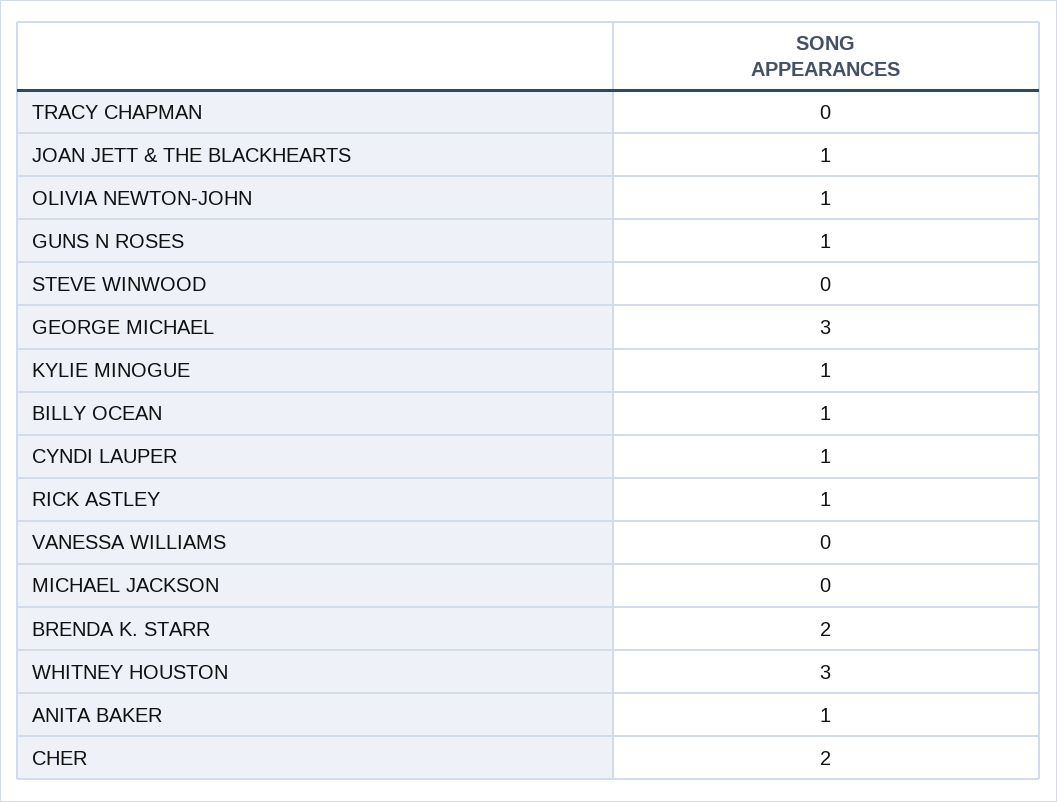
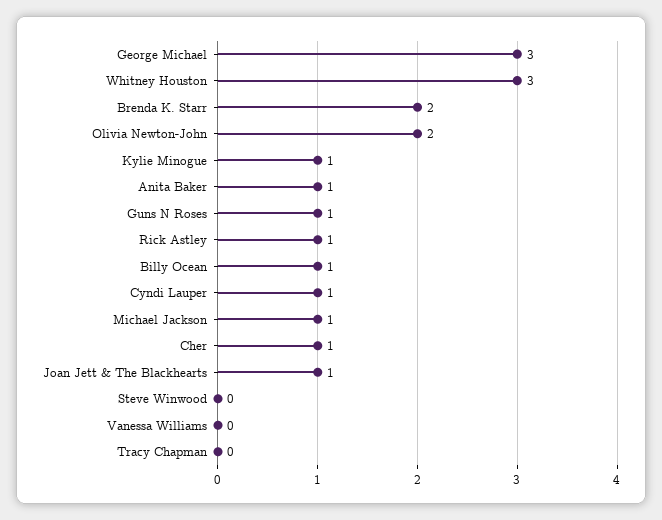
  {
    "TRACY CHAPMAN": 0,
    "JOAN JETT & THE BLACKHEARTS": 1,
-   "OLIVIA NEWTON-JOHN": 1,
+   "OLIVIA NEWTON-JOHN": 2,
    "GUNS N ROSES": 1,
    "STEVE WINWOOD": 0,
    "GEORGE MICHAEL": 3,
    "KYLIE MINOGUE": 1,
    "BILLY OCEAN": 1,
    "CYNDI LAUPER": 1,
    "RICK ASTLEY": 1,
    "VANESSA WILLIAMS": 0,
-   "MICHAEL JACKSON": 0,
+   "MICHAEL JACKSON": 1,
    "BRENDA K. STARR": 2,
    "WHITNEY HOUSTON": 3,
    "ANITA BAKER": 1,
-   "CHER": 2
+   "CHER": 1
  }

